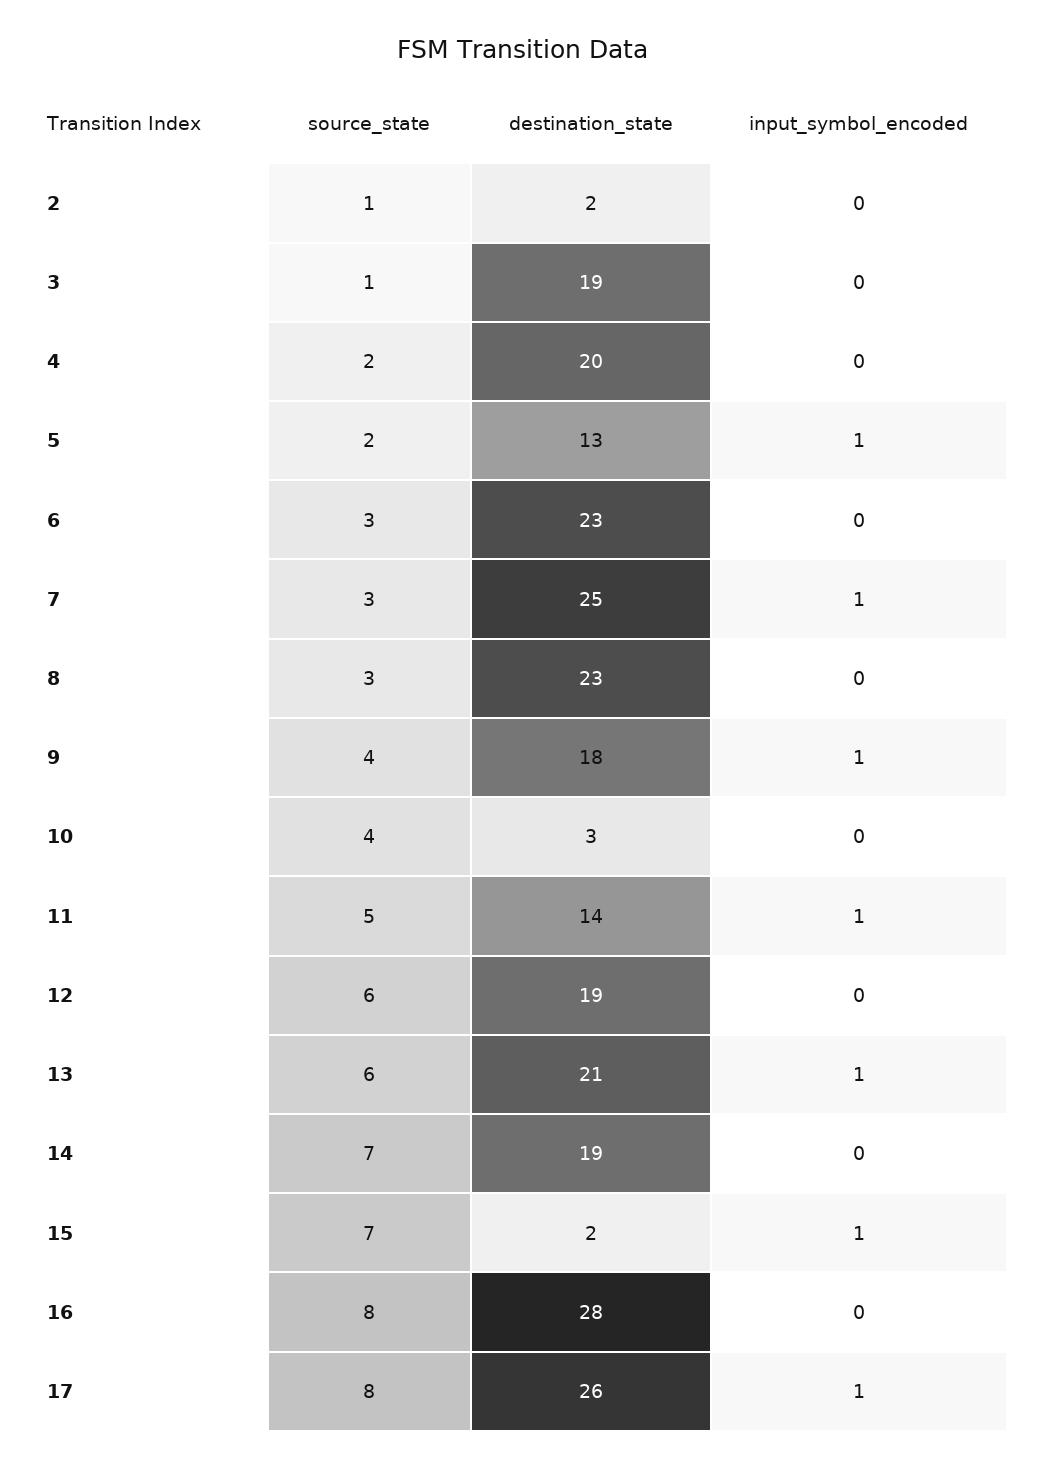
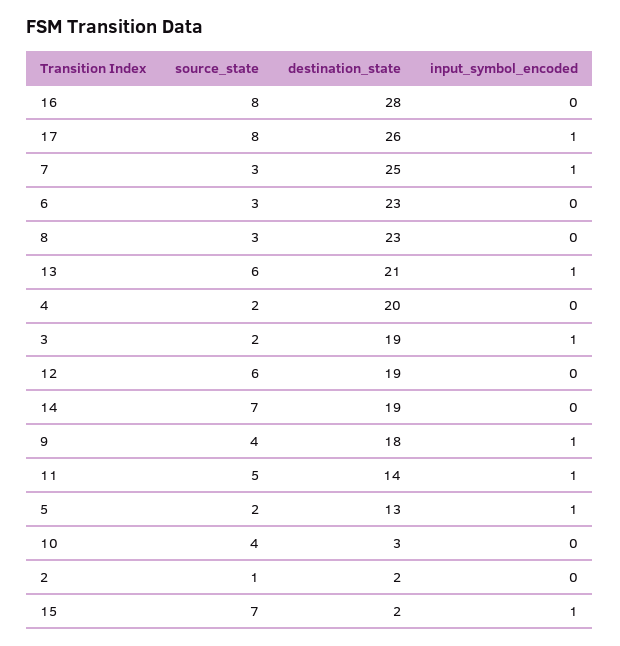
  {
    "source_state": {
      "2": 1,
-     "3": 1,
+     "3": 2,
      "4": 2,
      "5": 2,
      "6": 3,
      "7": 3,
      "8": 3,
      "9": 4,
      "10": 4,
      "11": 5,
      "12": 6,
      "13": 6,
      "14": 7,
      "15": 7,
      "16": 8,
      "17": 8
    },
    "destination_state": {
      "2": 2,
      "3": 19,
      "4": 20,
      "5": 13,
      "6": 23,
      "7": 25,
      "8": 23,
      "9": 18,
      "10": 3,
      "11": 14,
      "12": 19,
      "13": 21,
      "14": 19,
      "15": 2,
      "16": 28,
      "17": 26
    },
    "input_symbol_encoded": {
      "2": 0,
-     "3": 0,
+     "3": 1,
      "4": 0,
      "5": 1,
      "6": 0,
      "7": 1,
      "8": 0,
      "9": 1,
      "10": 0,
      "11": 1,
      "12": 0,
      "13": 1,
      "14": 0,
      "15": 1,
      "16": 0,
      "17": 1
    }
  }

